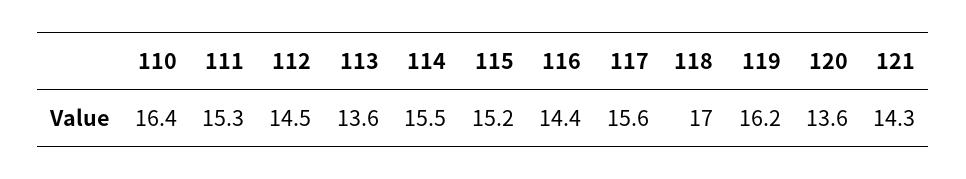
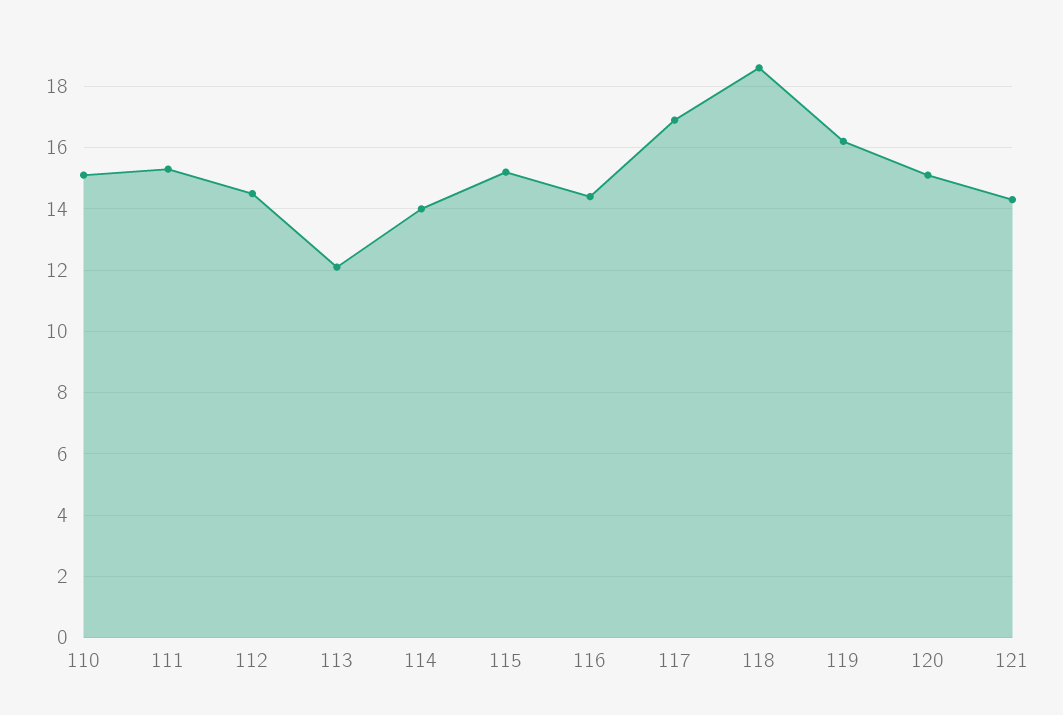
  {
-   "110": 16.4,
+   "110": 15,
    "111": 15.3,
    "112": 14.5,
-   "113": 13.6,
+   "113": 12,
-   "114": 15.5,
+   "114": 14,
    "115": 15.2,
    "116": 14.4,
-   "117": 15.6,
+   "117": 17,
-   "118": 17,
+   "118": 18.5,
    "119": 16.2,
-   "120": 13.6,
+   "120": 15,
    "121": 14.3
  }

